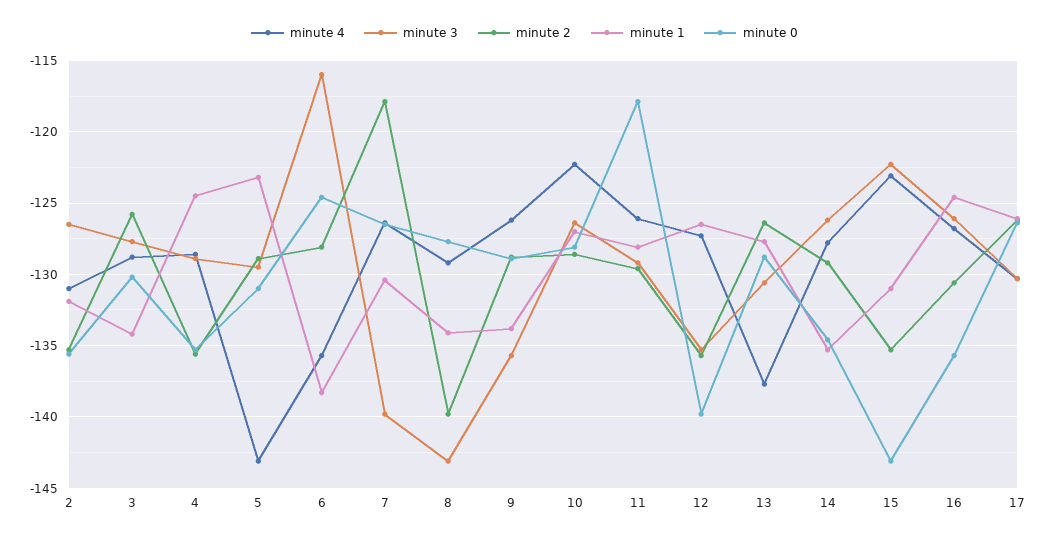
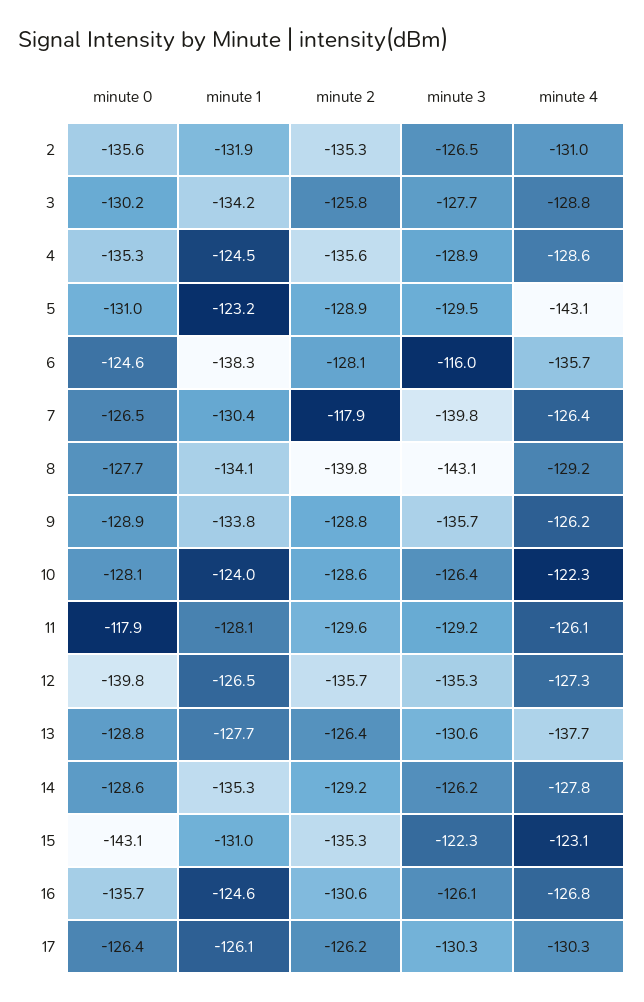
  {
    "minute 4": {
      "2": -131,
      "3": -128.8,
      "4": -128.6,
      "5": -143.1,
      "6": -135.7,
      "7": -126.4,
      "8": -129.2,
      "9": -126.2,
      "10": -122.3,
      "11": -126.1,
      "12": -127.3,
      "13": -137.7,
      "14": -127.8,
      "15": -123.1,
      "16": -126.8,
      "17": -130.3
    },
    "minute 3": {
      "2": -126.5,
      "3": -127.7,
      "4": -128.9,
      "5": -129.5,
      "6": -116,
      "7": -139.8,
      "8": -143.1,
      "9": -135.7,
      "10": -126.4,
      "11": -129.2,
      "12": -135.3,
      "13": -130.6,
      "14": -126.2,
      "15": -122.3,
      "16": -126.1,
      "17": -130.3
    },
    "minute 2": {
      "2": -135.3,
      "3": -125.8,
      "4": -135.6,
      "5": -128.9,
      "6": -128.1,
      "7": -117.9,
      "8": -139.8,
      "9": -128.8,
      "10": -128.6,
      "11": -129.6,
      "12": -135.7,
      "13": -126.4,
      "14": -129.2,
      "15": -135.3,
      "16": -130.6,
      "17": -126.2
    },
    "minute 1": {
      "2": -131.9,
      "3": -134.2,
      "4": -124.5,
      "5": -123.2,
      "6": -138.3,
      "7": -130.4,
      "8": -134.1,
      "9": -133.8,
-     "10": -127,
+     "10": -124,
      "11": -128.1,
      "12": -126.5,
      "13": -127.7,
      "14": -135.3,
      "15": -131,
      "16": -124.6,
      "17": -126.1
    },
    "minute 0": {
      "2": -135.6,
      "3": -130.2,
      "4": -135.3,
      "5": -131,
      "6": -124.6,
      "7": -126.5,
      "8": -127.7,
      "9": -128.9,
      "10": -128.1,
      "11": -117.9,
      "12": -139.8,
      "13": -128.8,
-     "14": -134.5,
+     "14": -128.6,
      "15": -143.1,
      "16": -135.7,
      "17": -126.4
    }
  }

